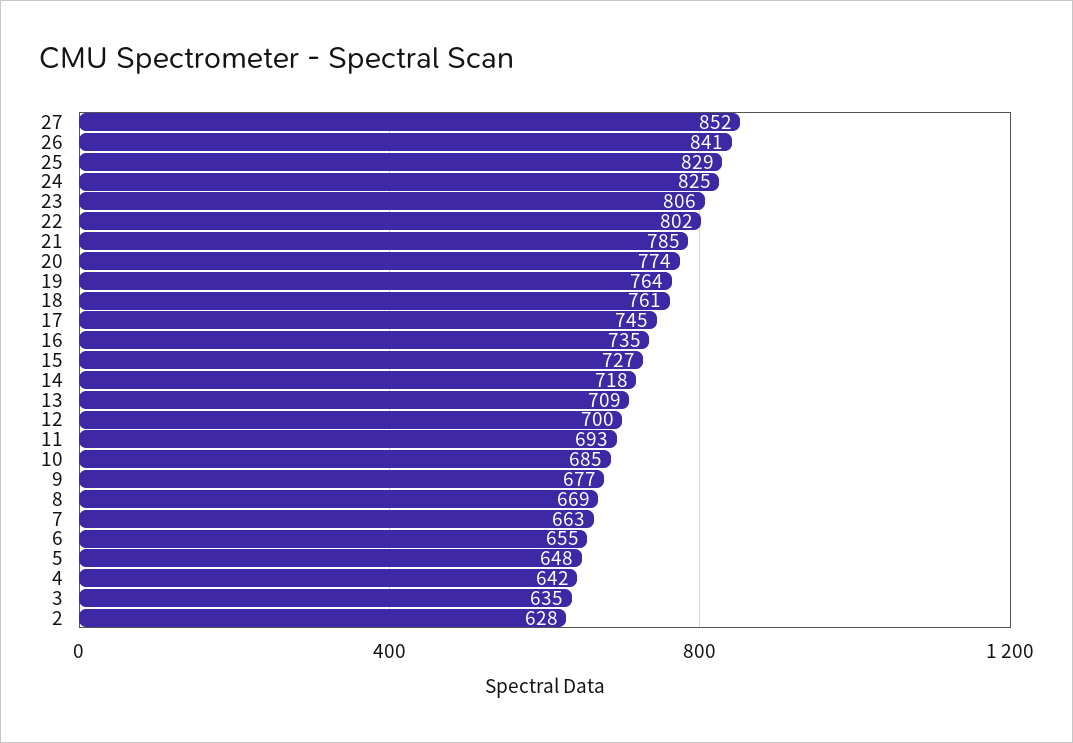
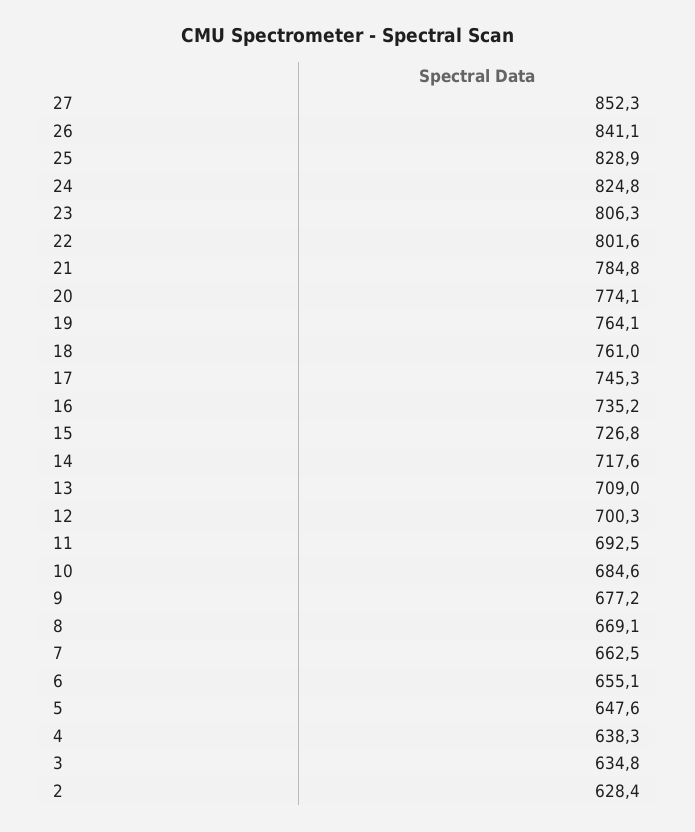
  {
    "27": 852.3,
    "26": 841.1,
    "25": 828.9,
    "24": 824.8,
    "23": 806.3,
    "22": 801.6,
    "21": 784.8,
    "20": 774.1,
    "19": 764.1,
    "18": 761,
    "17": 745.3,
    "16": 735.2,
    "15": 726.8,
    "14": 717.6,
    "13": 709,
    "12": 700.3,
    "11": 692.5,
    "10": 684.6,
    "9": 677.2,
    "8": 669.1,
    "7": 662.5,
    "6": 655.1,
    "5": 647.6,
-   "4": 642,
+   "4": 638.3,
    "3": 634.8,
    "2": 628.4
  }

